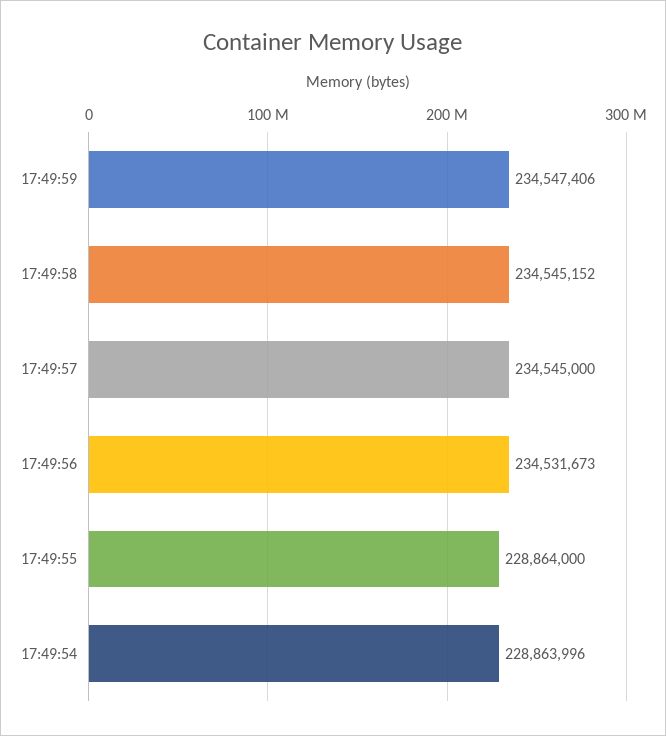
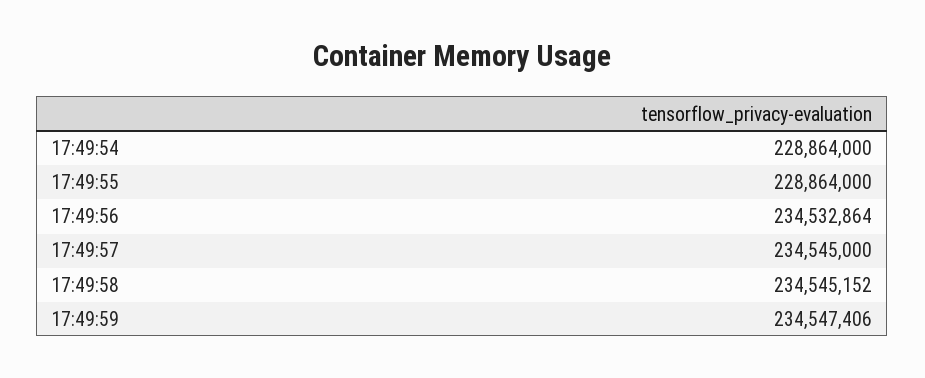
  {
    "17:49:59": 234547406,
    "17:49:58": 234545152,
    "17:49:57": 234545000,
-   "17:49:56": 234531673,
+   "17:49:56": 234532864,
    "17:49:55": 228864000,
-   "17:49:54": 228863996
+   "17:49:54": 228864000
  }

